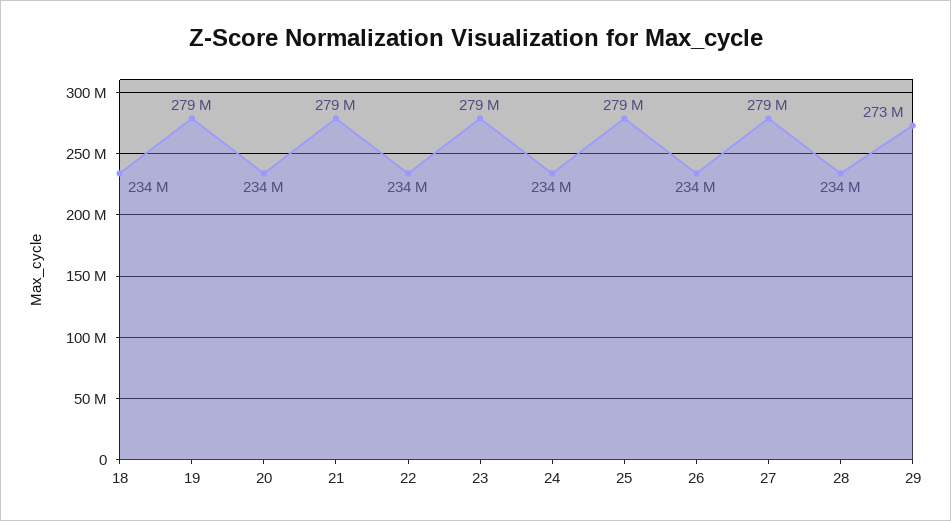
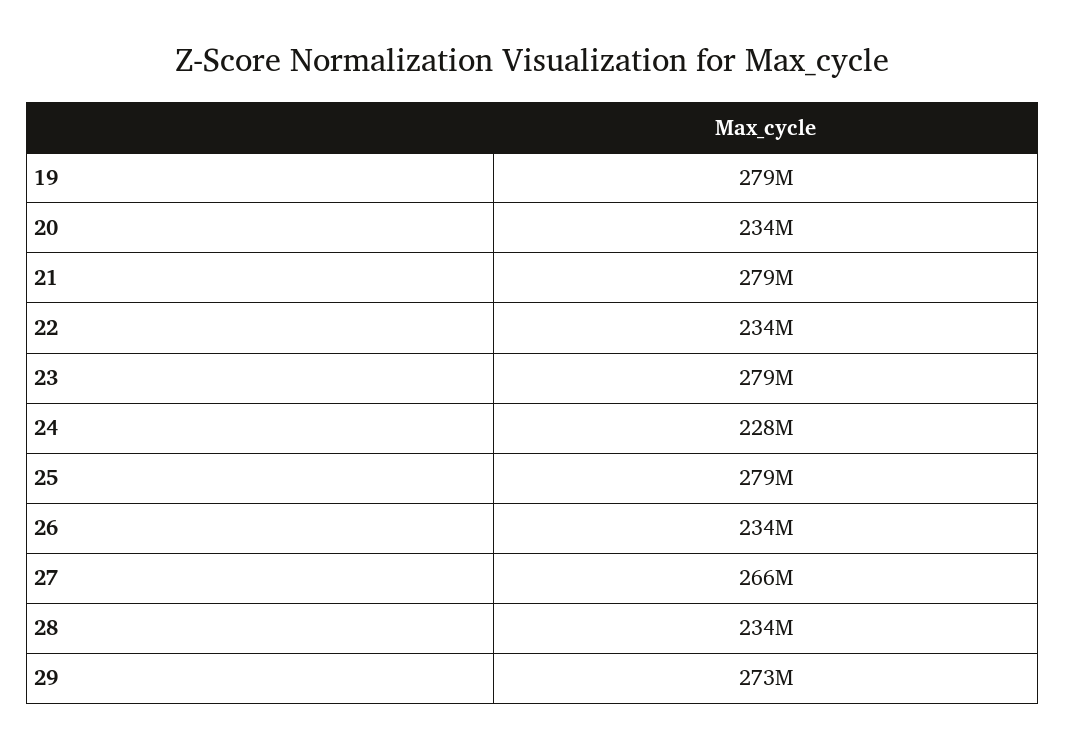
  {
-   "18": 234000000,
    "19": 279000000,
    "20": 234000000,
    "21": 279000000,
    "22": 234000000,
    "23": 279000000,
-   "24": 234000000,
+   "24": 228000000,
    "25": 279000000,
    "26": 234000000,
-   "27": 279000000,
+   "27": 266000000,
    "28": 234000000,
    "29": 273000000
  }

